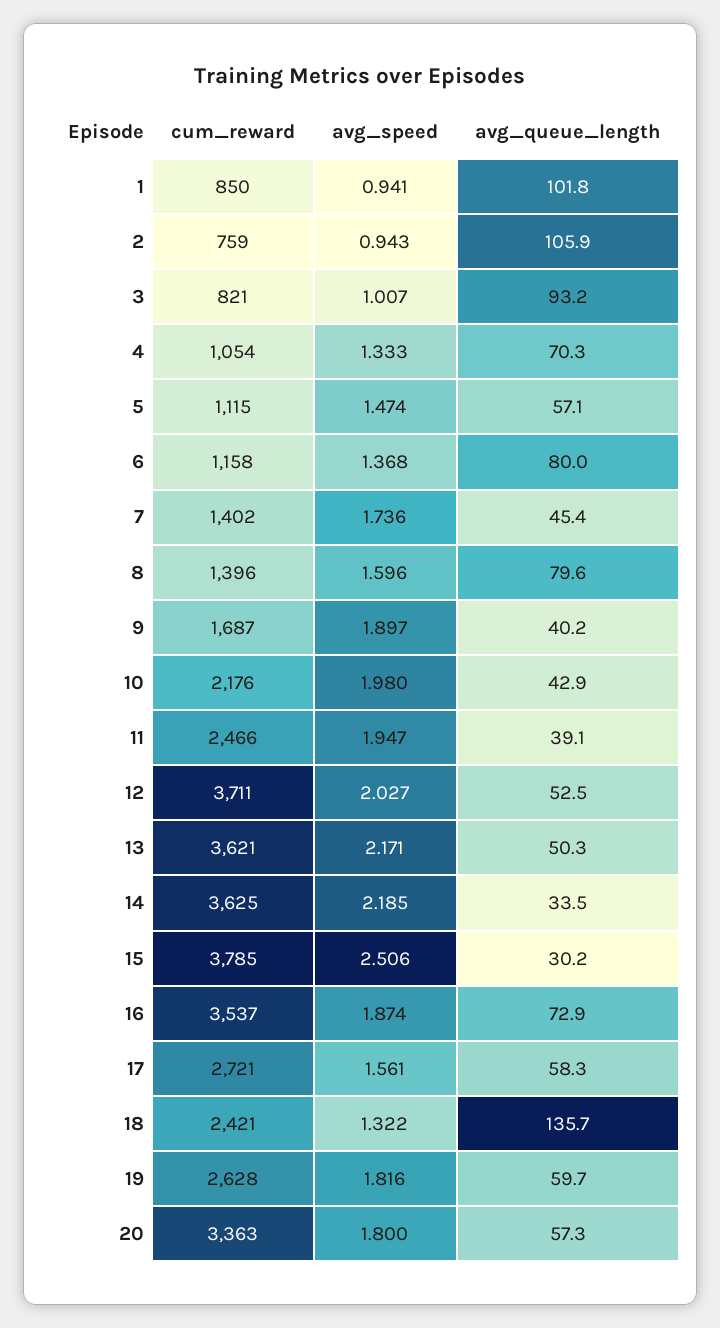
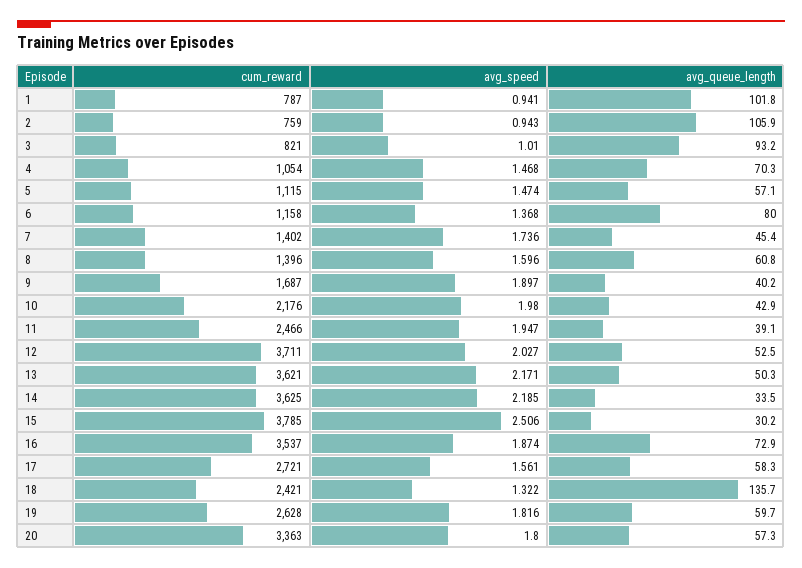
  {
    "cum_reward": {
-     "1": 850,
+     "1": 787,
      "2": 759,
      "3": 821,
      "4": 1054,
      "5": 1115,
      "6": 1158,
      "7": 1402,
      "8": 1396,
      "9": 1687,
      "10": 2176,
      "11": 2466,
      "12": 3711,
      "13": 3621,
      "14": 3625,
      "15": 3785,
      "16": 3537,
      "17": 2721,
      "18": 2421,
      "19": 2628,
      "20": 3363
    },
    "avg_speed": {
      "1": 0.941,
      "2": 0.943,
-     "3": 1.007,
+     "3": 1.01,
-     "4": 1.333,
+     "4": 1.468,
      "5": 1.474,
      "6": 1.368,
      "7": 1.736,
      "8": 1.596,
      "9": 1.897,
      "10": 1.98,
      "11": 1.947,
      "12": 2.027,
      "13": 2.171,
      "14": 2.185,
      "15": 2.506,
      "16": 1.874,
      "17": 1.561,
      "18": 1.322,
      "19": 1.816,
      "20": 1.8
    },
    "avg_queue_length": {
      "1": 101.8,
      "2": 105.9,
      "3": 93.2,
      "4": 70.3,
      "5": 57.1,
      "6": 80,
      "7": 45.4,
-     "8": 79.6,
+     "8": 60.8,
      "9": 40.2,
      "10": 42.9,
      "11": 39.1,
      "12": 52.5,
      "13": 50.3,
      "14": 33.5,
      "15": 30.2,
      "16": 72.9,
      "17": 58.3,
      "18": 135.7,
      "19": 59.7,
      "20": 57.3
    }
  }

